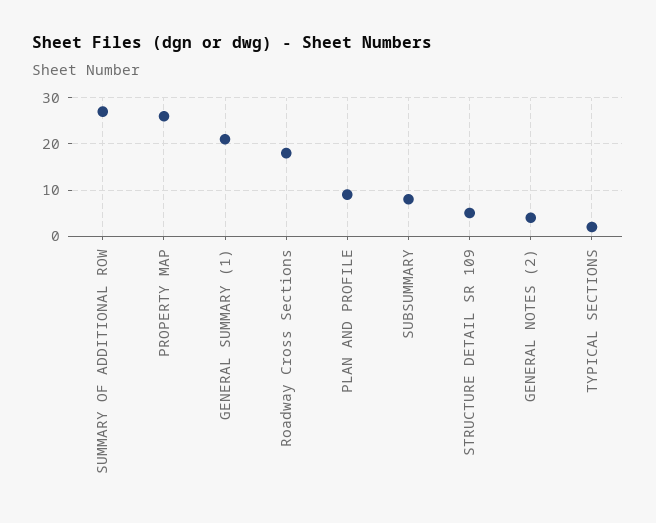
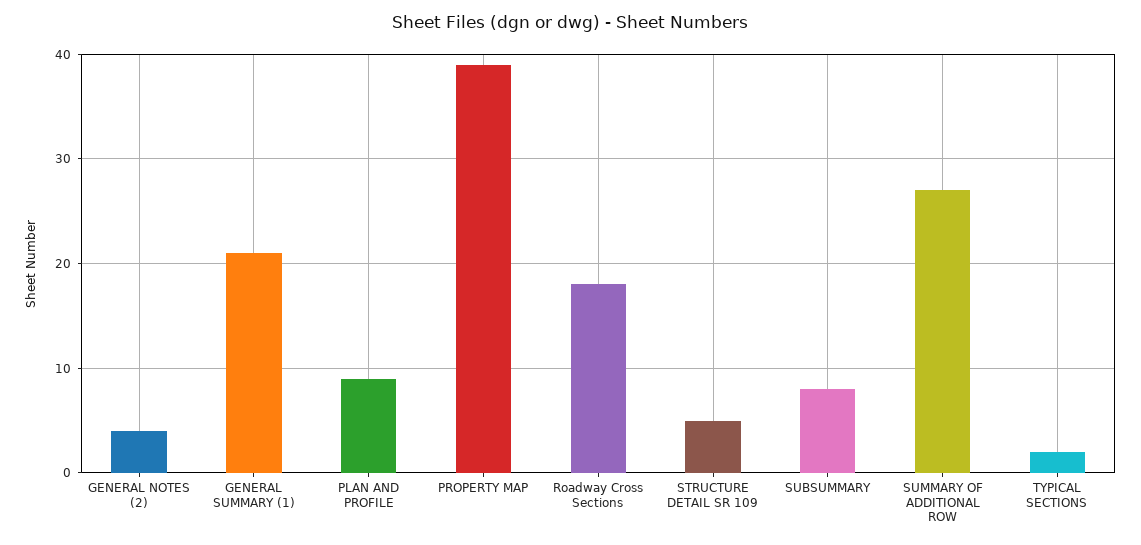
  {
    "SUMMARY OF ADDITIONAL ROW": 27,
-   "PROPERTY MAP": 25,
+   "PROPERTY MAP": 39,
    "GENERAL SUMMARY (1)": 21,
    "Roadway Cross Sections": 18,
    "PLAN AND PROFILE": 9,
    "SUBSUMMARY": 8,
    "STRUCTURE DETAIL SR 109": 5,
    "GENERAL NOTES (2)": 4,
    "TYPICAL SECTIONS": 2
  }

